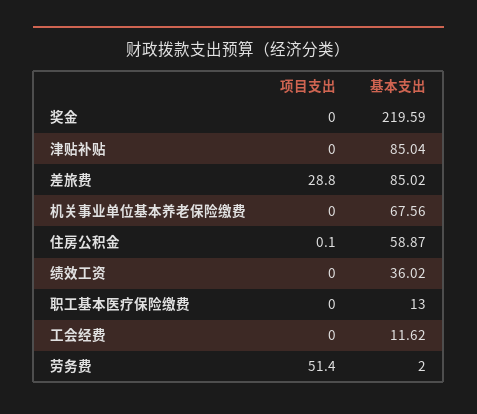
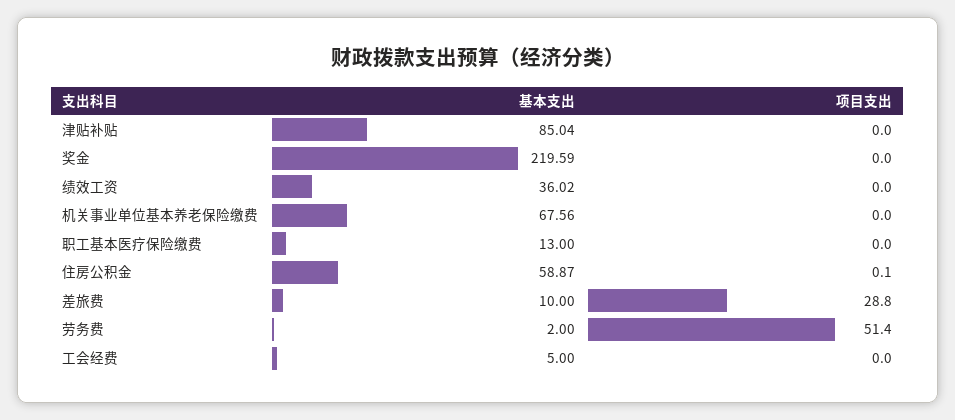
  {
    "项目支出": {
      "奖金": 0,
      "津贴补贴": 0,
      "差旅费": 28.8,
      "机关事业单位基本养老保险缴费": 0,
      "住房公积金": 0.1,
      "绩效工资": 0,
      "职工基本医疗保险缴费": 0,
      "工会经费": 0,
      "劳务费": 51.4
    },
    "基本支出": {
      "奖金": 219.59,
      "津贴补贴": 85.04,
-     "差旅费": 85.02,
+     "差旅费": 10,
      "机关事业单位基本养老保险缴费": 67.56,
      "住房公积金": 58.87,
      "绩效工资": 36.02,
      "职工基本医疗保险缴费": 13,
-     "工会经费": 11.62,
+     "工会经费": 5,
      "劳务费": 2
    }
  }

